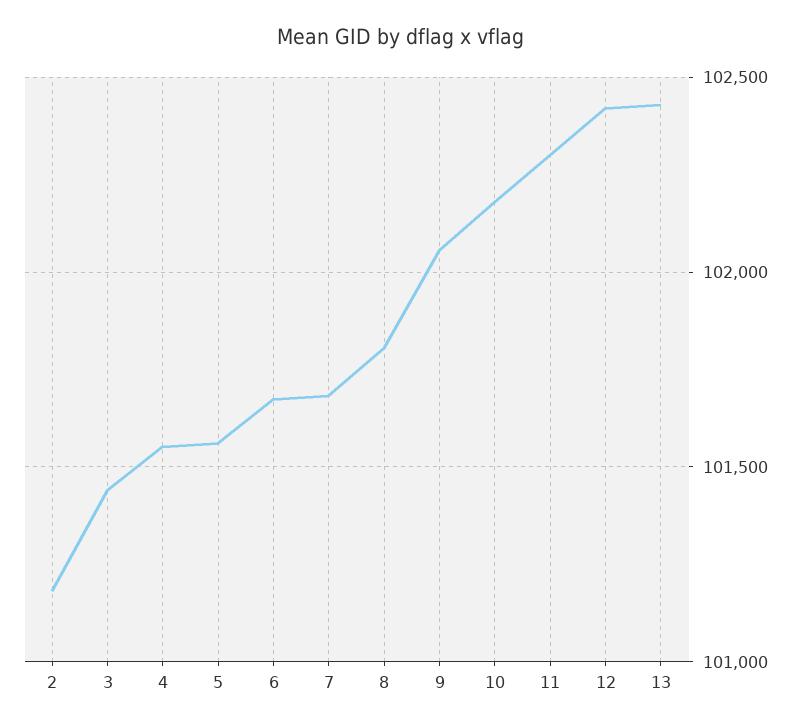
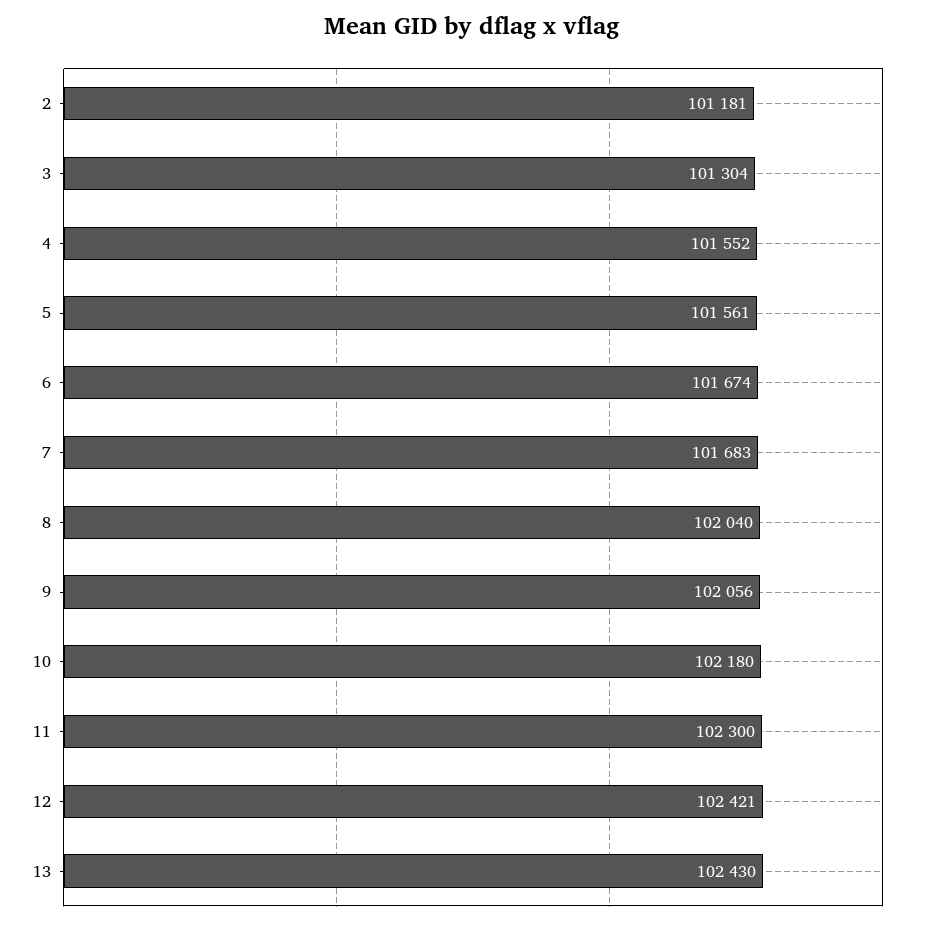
  {
    "2": 101181,
-   "3": 101450,
+   "3": 101304,
    "4": 101552,
    "5": 101561,
    "6": 101674,
    "7": 101683,
-   "8": 101800,
+   "8": 102040,
    "9": 102056,
    "10": 102180,
    "11": 102300,
    "12": 102421,
    "13": 102430
  }

